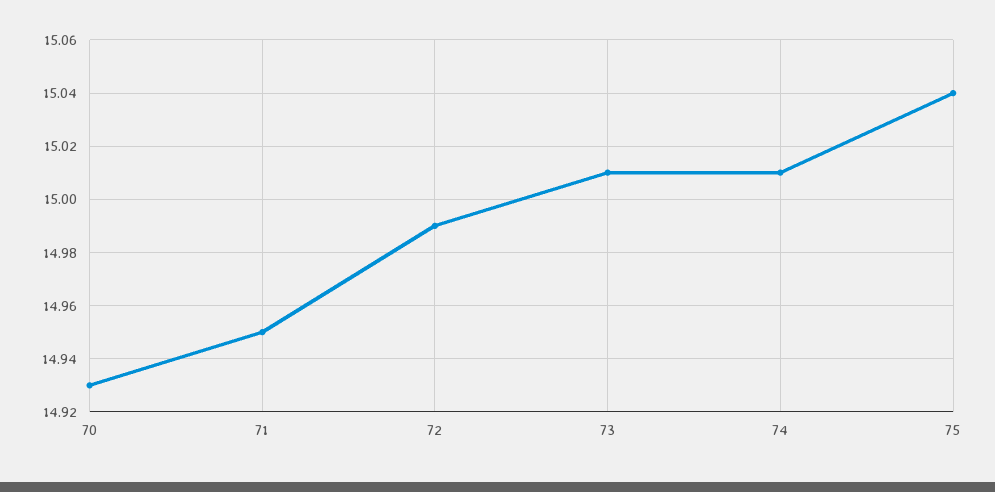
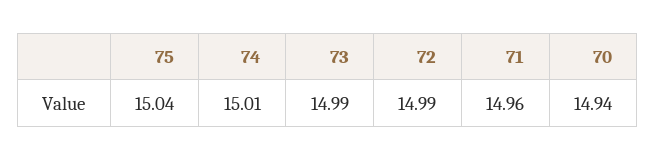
  {
-   "70": 14.93,
+   "70": 14.94,
-   "71": 14.95,
+   "71": 14.96,
    "72": 14.99,
-   "73": 15.01,
+   "73": 14.99,
    "74": 15.01,
    "75": 15.04
  }

